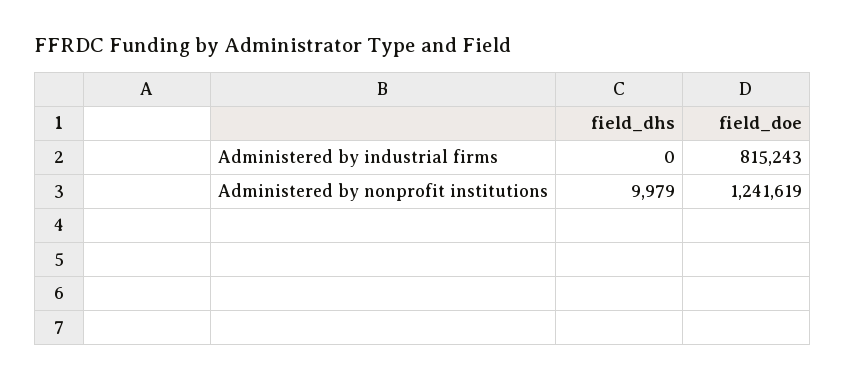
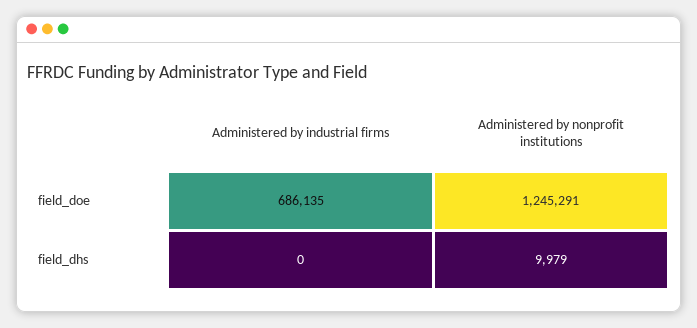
  {
    "field_dhs": {
      "Administered by industrial firms": 0,
      "Administered by nonprofit institutions": 9979
    },
    "field_doe": {
-     "Administered by industrial firms": 815243,
+     "Administered by industrial firms": 686135,
-     "Administered by nonprofit institutions": 1241619
+     "Administered by nonprofit institutions": 1245291
    }
  }

